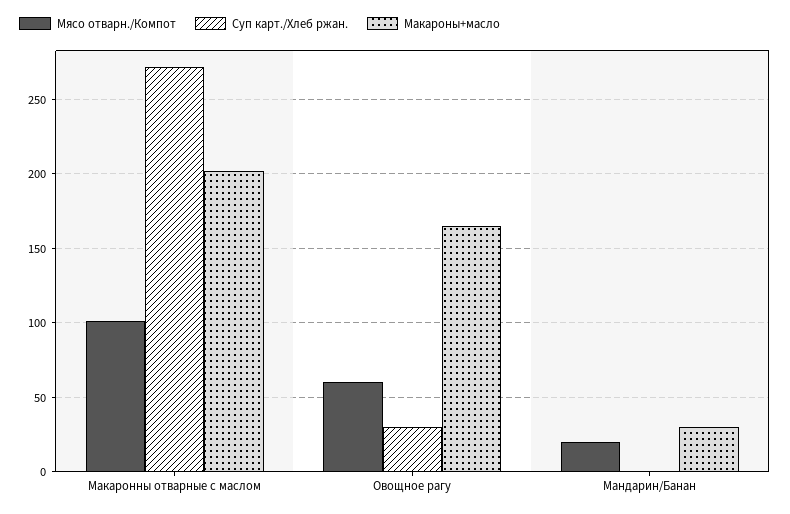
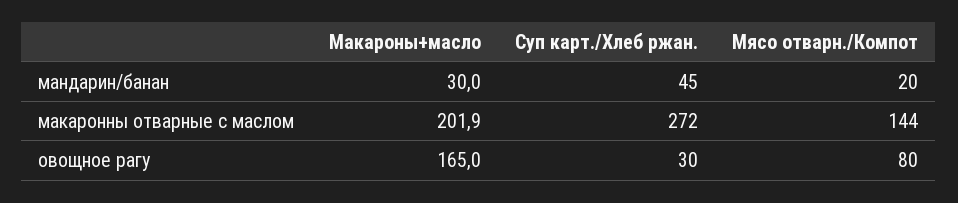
  {
    "Мясо отварн./Компот": {
-     "Макаронны отварные с маслом": 100,
+     "Макаронны отварные с маслом": 144,
-     "Овощное рагу": 60,
+     "Овощное рагу": 80,
      "Мандарин/Банан": 20
    },
    "Суп карт./Хлеб ржан.": {
      "Макаронны отварные с маслом": 272,
      "Овощное рагу": 30,
-     "Мандарин/Банан": 0
+     "Мандарин/Банан": 45
    },
    "Макароны+масло": {
      "Макаронны отварные с маслом": 201.9,
      "Овощное рагу": 165,
      "Мандарин/Банан": 30
    }
  }

